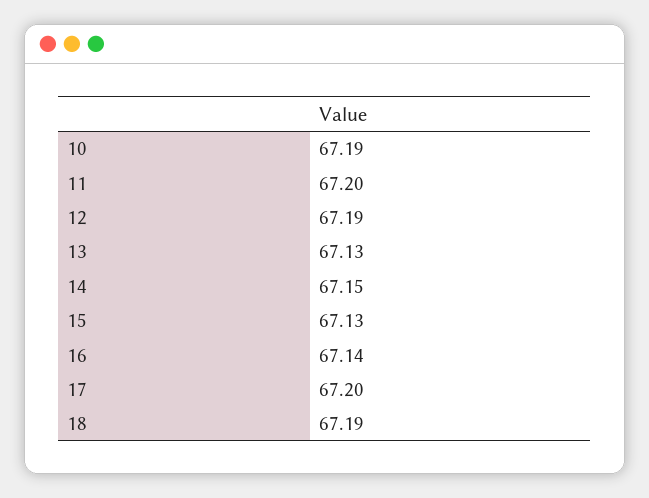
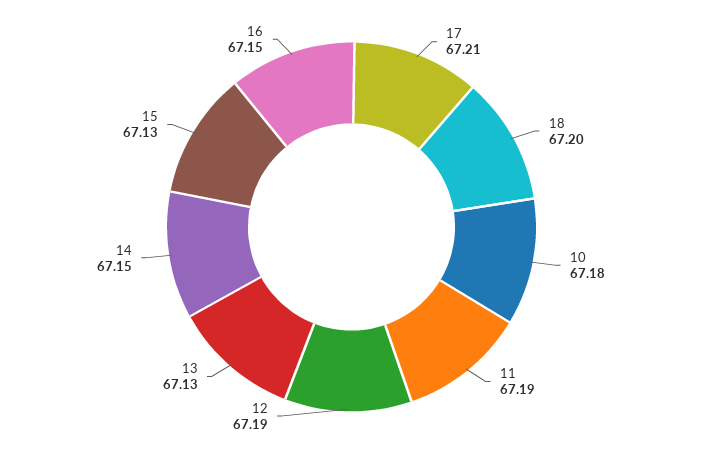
  {
-   "10": 67.19,
+   "10": 67.18,
-   "11": 67.2,
+   "11": 67.19,
    "12": 67.19,
    "13": 67.13,
    "14": 67.15,
    "15": 67.13,
-   "16": 67.14,
+   "16": 67.15,
-   "17": 67.2,
+   "17": 67.21,
-   "18": 67.19
+   "18": 67.2
  }

